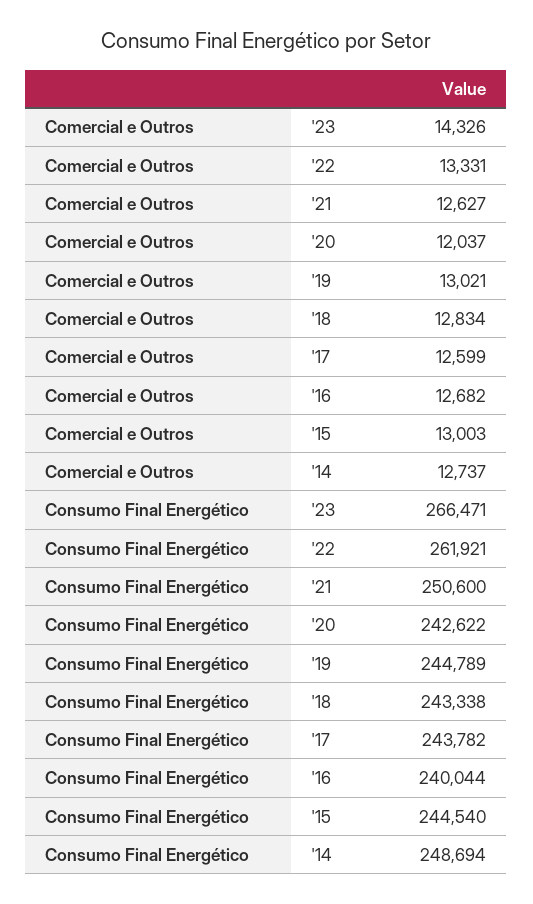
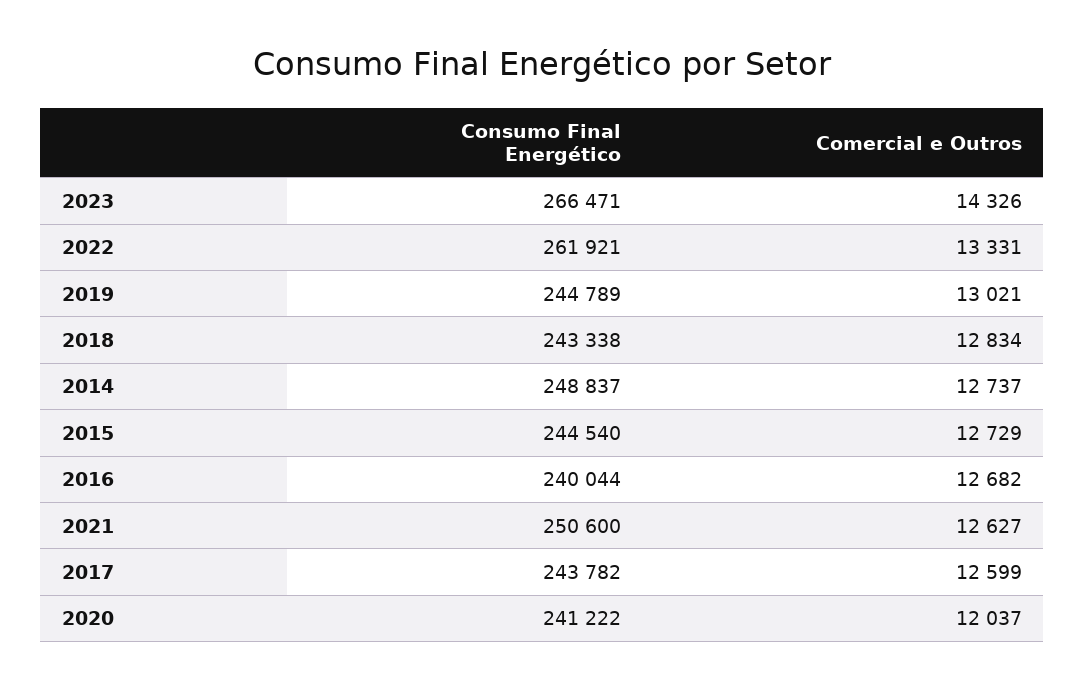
  {
    "Comercial e Outros": {
      "'23": 14326,
      "'22": 13331,
      "'21": 12627,
      "'20": 12037,
      "'19": 13021,
      "'18": 12834,
      "'17": 12599,
      "'16": 12682,
-     "'15": 13003,
+     "'15": 12729,
      "'14": 12737
    },
    "Consumo Final Energético": {
      "'23": 266471,
      "'22": 261921,
      "'21": 250600,
-     "'20": 242622,
+     "'20": 241222,
      "'19": 244789,
      "'18": 243338,
      "'17": 243782,
      "'16": 240044,
      "'15": 244540,
-     "'14": 248694
+     "'14": 248837
    }
  }

